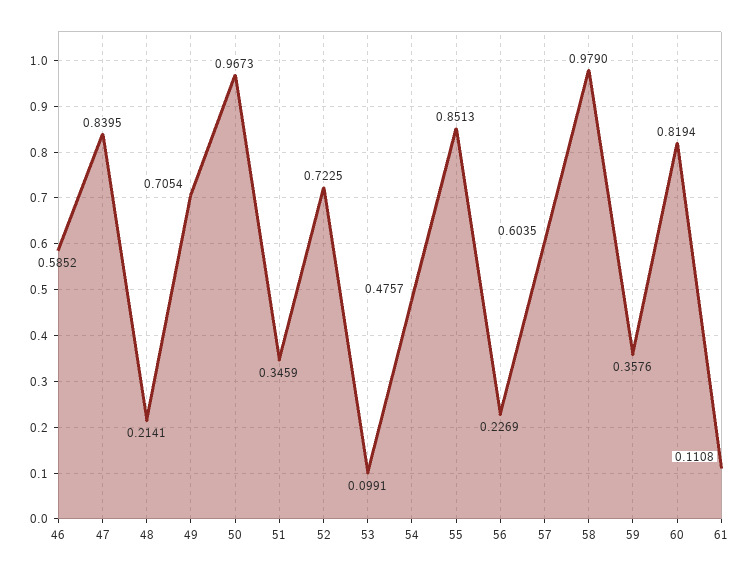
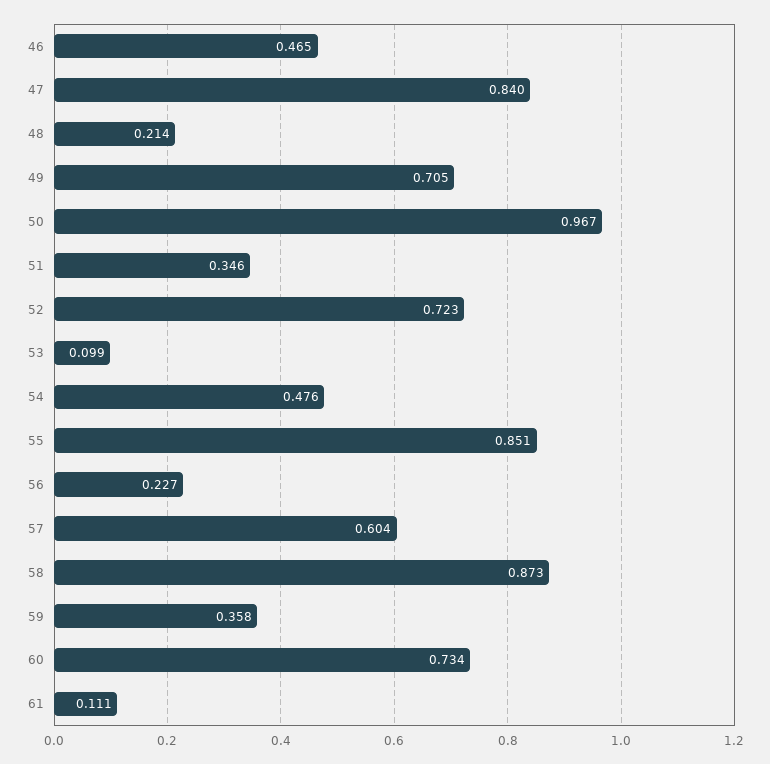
  {
-   "46": 0.5852,
+   "46": 0.465,
    "47": 0.8395,
    "48": 0.2141,
    "49": 0.7054,
    "50": 0.9673,
    "51": 0.3459,
    "52": 0.7225,
    "53": 0.0991,
    "54": 0.4757,
    "55": 0.8513,
    "56": 0.2269,
    "57": 0.6035,
-   "58": 0.979,
+   "58": 0.873,
    "59": 0.3576,
-   "60": 0.8194,
+   "60": 0.734,
    "61": 0.1108
  }

